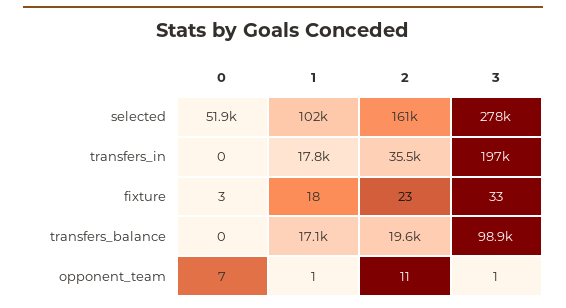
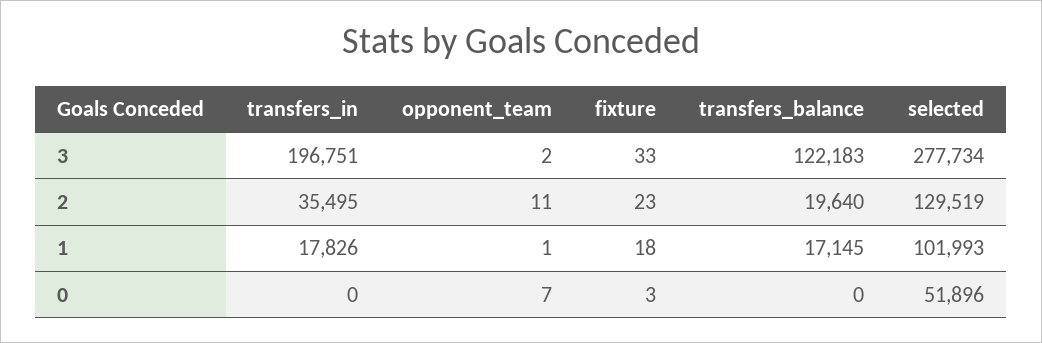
  {
    "0": {
      "selected": 51896,
      "transfers_in": 0,
      "fixture": 3,
      "transfers_balance": 0,
      "opponent_team": 7
    },
    "1": {
      "selected": 101993,
      "transfers_in": 17826,
      "fixture": 18,
      "transfers_balance": 17145,
      "opponent_team": 1
    },
    "2": {
-     "selected": 161000,
+     "selected": 129519,
      "transfers_in": 35495,
      "fixture": 23,
      "transfers_balance": 19640,
      "opponent_team": 11
    },
    "3": {
      "selected": 277734,
      "transfers_in": 196751,
      "fixture": 33,
-     "transfers_balance": 98900,
+     "transfers_balance": 122183,
-     "opponent_team": 1
+     "opponent_team": 2
    }
  }

